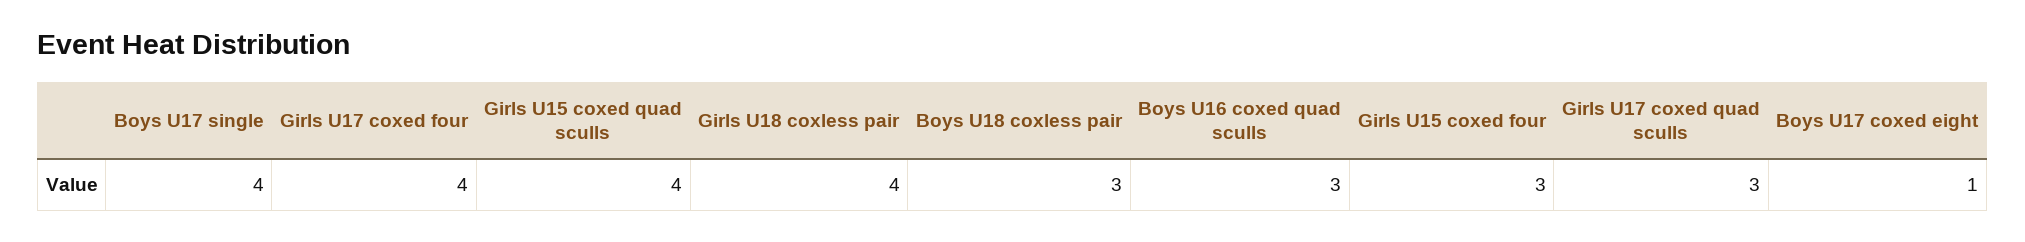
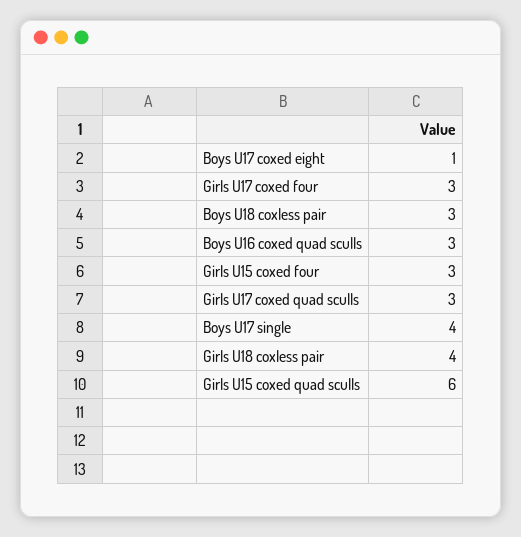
  {
    "Boys U17 single": 4,
-   "Girls U17 coxed four": 4,
+   "Girls U17 coxed four": 3,
-   "Girls U15 coxed quad sculls": 4,
+   "Girls U15 coxed quad sculls": 6,
    "Girls U18 coxless pair": 4,
    "Boys U18 coxless pair": 3,
    "Boys U16 coxed quad sculls": 3,
    "Girls U15 coxed four": 3,
    "Girls U17 coxed quad sculls": 3,
    "Boys U17 coxed eight": 1
  }

